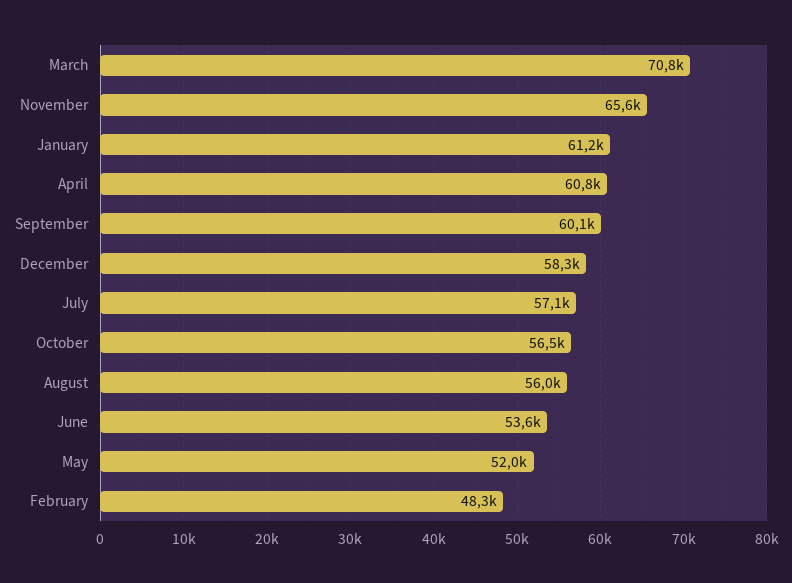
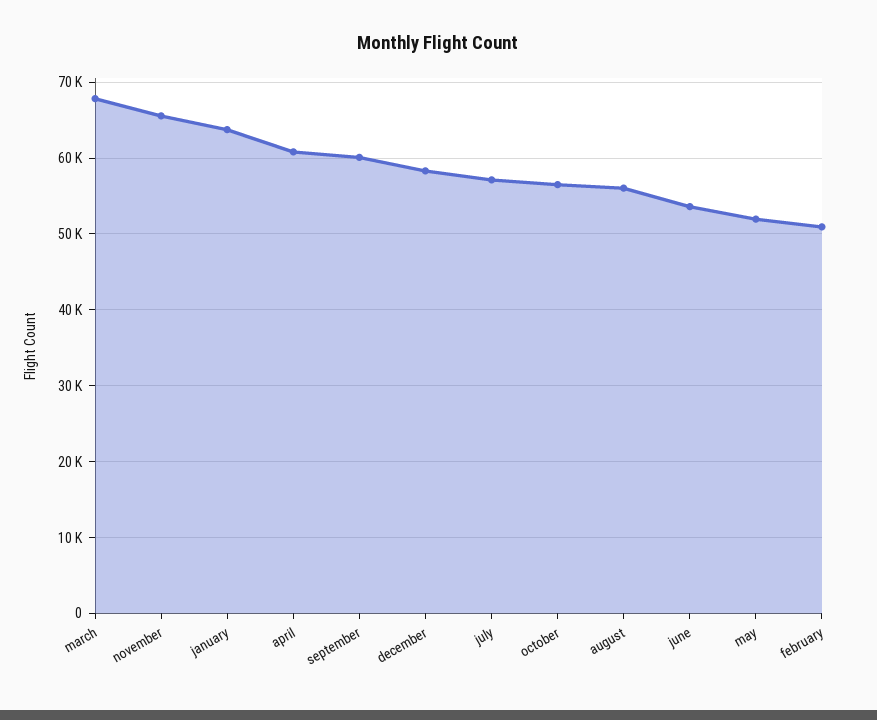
  {
-   "March": 70800,
+   "March": 68000,
    "November": 65600,
-   "January": 61200,
+   "January": 64000,
    "April": 60800,
    "September": 60100,
    "December": 58300,
    "July": 57100,
    "October": 56500,
    "August": 56000,
    "June": 53600,
    "May": 52000,
-   "February": 48300
+   "February": 51000
  }

